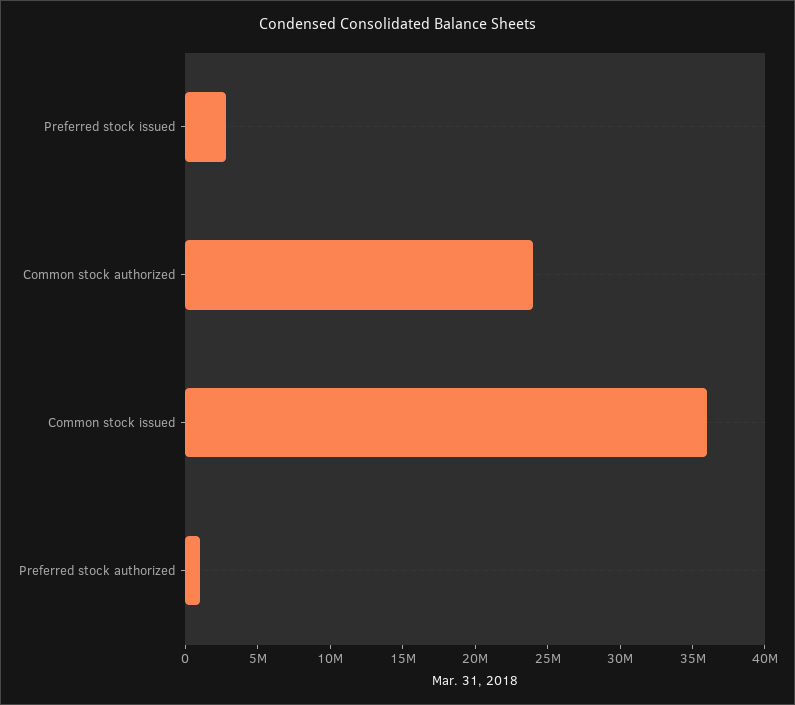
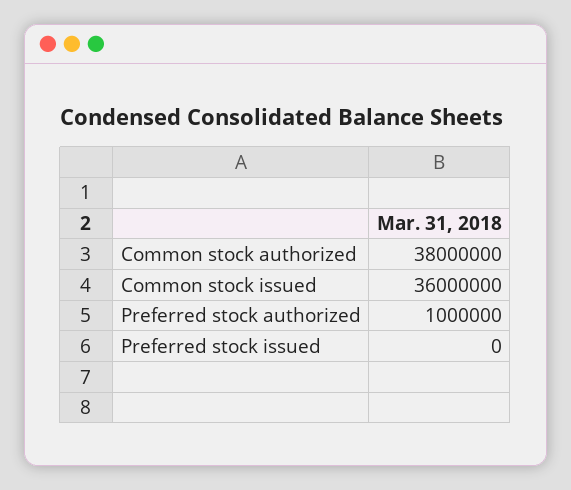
  {
-   "Preferred stock issued": 3000000,
+   "Preferred stock issued": 0,
-   "Common stock authorized": 24000000,
+   "Common stock authorized": 38000000,
    "Common stock issued": 36000000,
    "Preferred stock authorized": 1000000
  }

